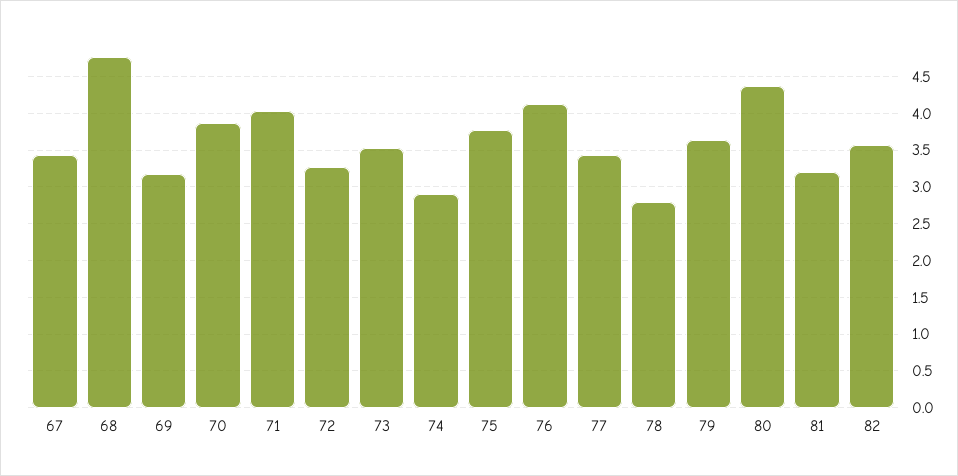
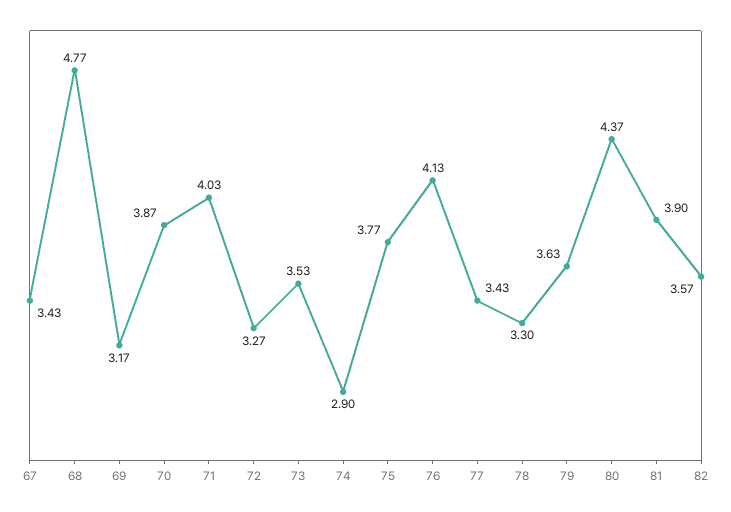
  {
    "67": 3.43,
    "68": 4.77,
    "69": 3.17,
    "70": 3.87,
    "71": 4.03,
    "72": 3.27,
    "73": 3.53,
    "74": 2.9,
    "75": 3.77,
    "76": 4.13,
    "77": 3.43,
-   "78": 2.8,
+   "78": 3.3,
    "79": 3.63,
    "80": 4.37,
-   "81": 3.2,
+   "81": 3.9,
    "82": 3.57
  }

